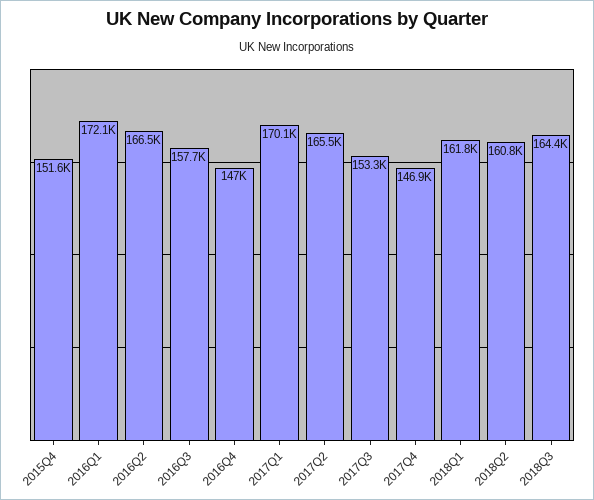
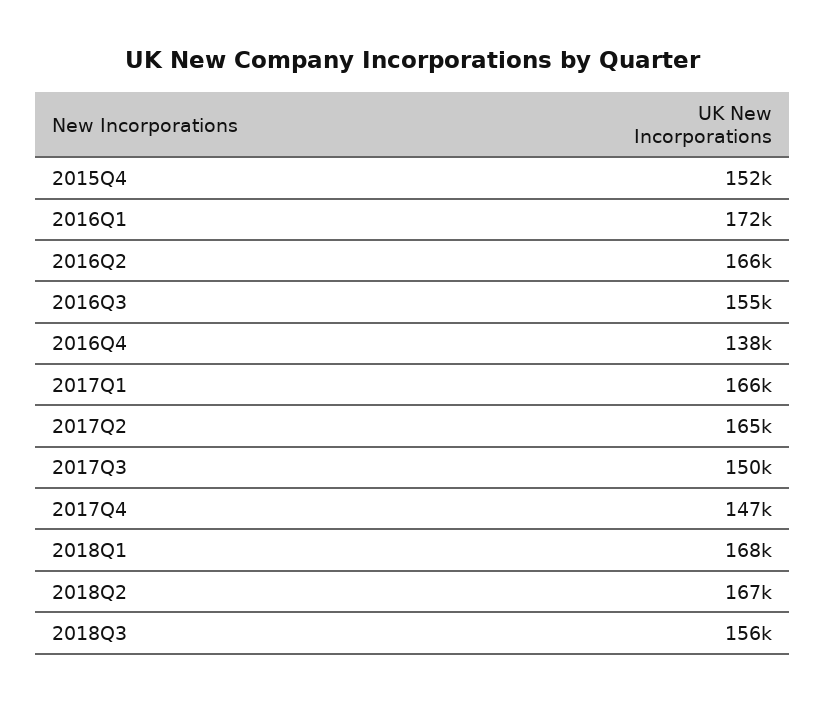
  {
    "2015Q4": 151600,
    "2016Q1": 172100,
    "2016Q2": 166500,
-   "2016Q3": 157700,
+   "2016Q3": 155000,
-   "2016Q4": 147000,
+   "2016Q4": 138000,
-   "2017Q1": 170100,
+   "2017Q1": 166000,
    "2017Q2": 165500,
-   "2017Q3": 153300,
+   "2017Q3": 150000,
    "2017Q4": 146900,
-   "2018Q1": 161800,
+   "2018Q1": 168000,
-   "2018Q2": 160800,
+   "2018Q2": 167000,
-   "2018Q3": 164400
+   "2018Q3": 156000
  }

